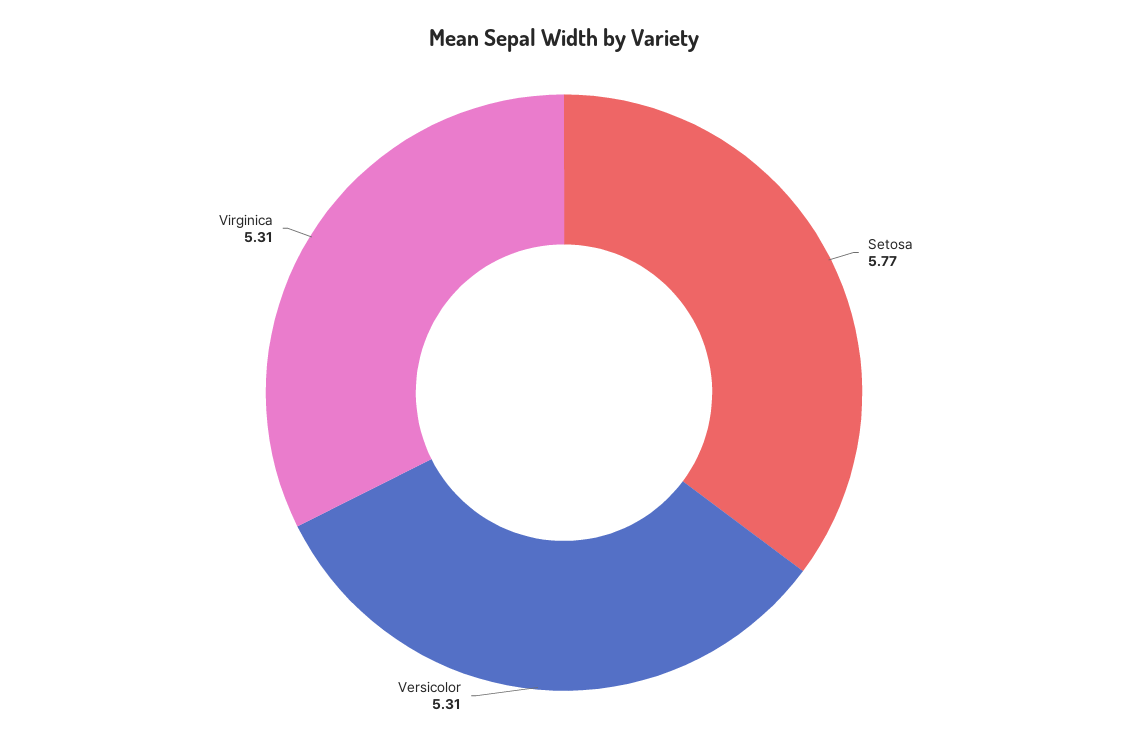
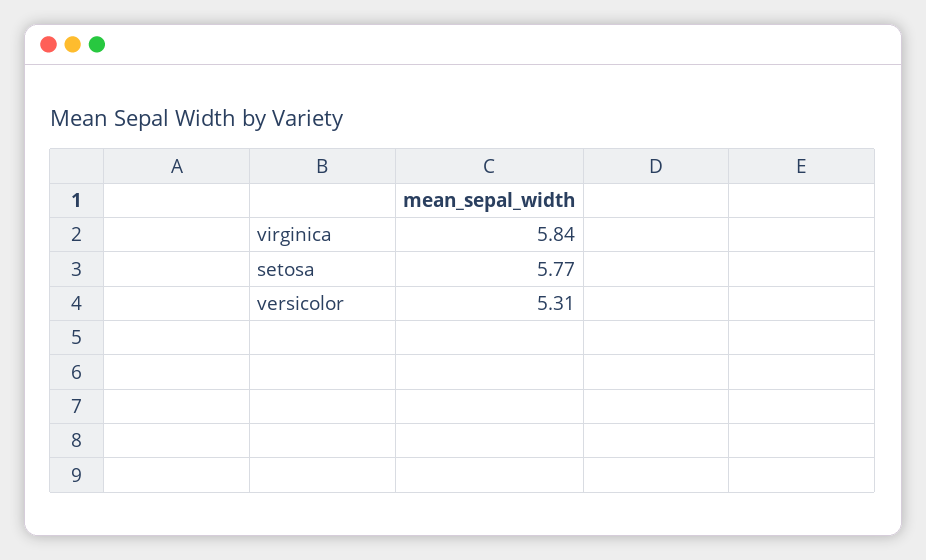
  {
    "Setosa": 5.77,
    "Versicolor": 5.31,
-   "Virginica": 5.31
+   "Virginica": 5.84
  }

